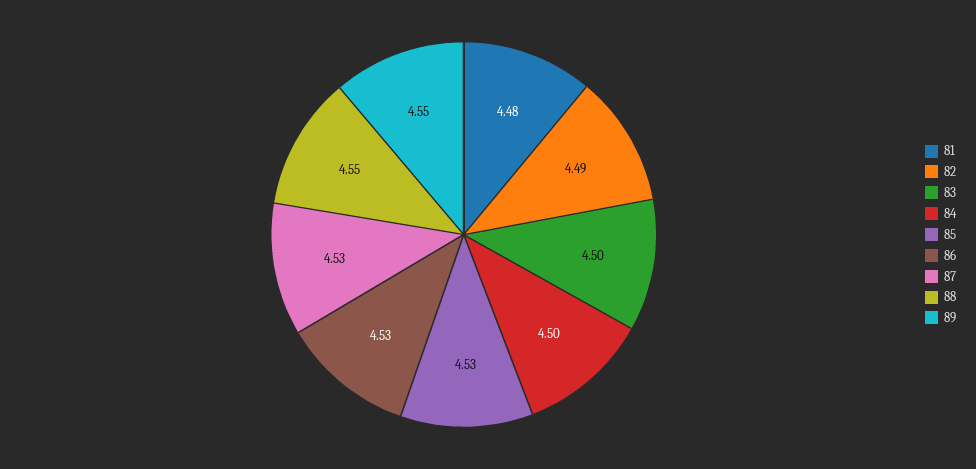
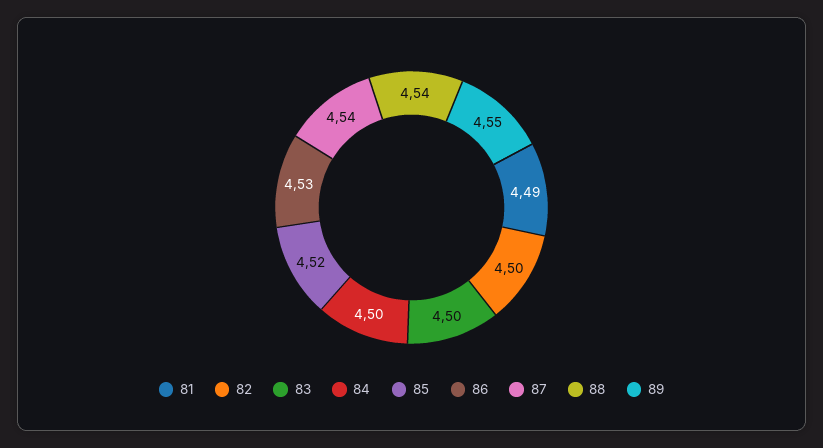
  {
-   "81": 4.48,
+   "81": 4.49,
-   "82": 4.49,
+   "82": 4.5,
    "83": 4.5,
    "84": 4.5,
-   "85": 4.53,
+   "85": 4.52,
    "86": 4.53,
-   "87": 4.53,
+   "87": 4.54,
-   "88": 4.55,
+   "88": 4.54,
    "89": 4.55
  }

